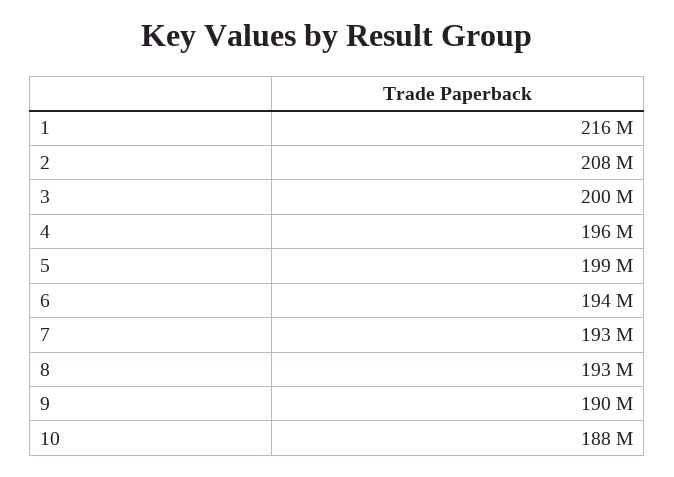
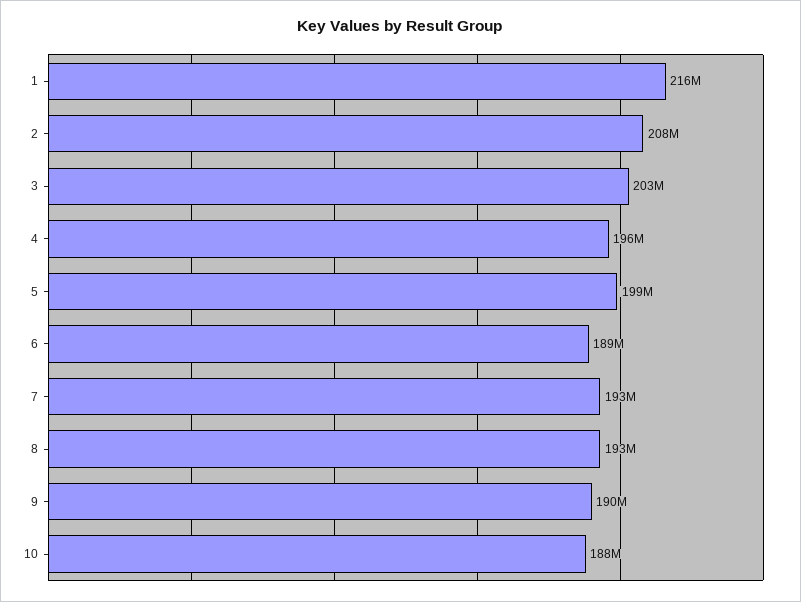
  {
    "1": 216000000,
    "2": 208000000,
-   "3": 200000000,
+   "3": 203000000,
    "4": 196000000,
    "5": 199000000,
-   "6": 194000000,
+   "6": 189000000,
    "7": 193000000,
    "8": 193000000,
    "9": 190000000,
    "10": 188000000
  }

